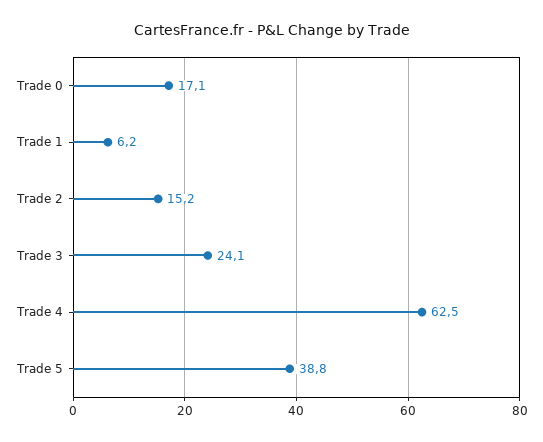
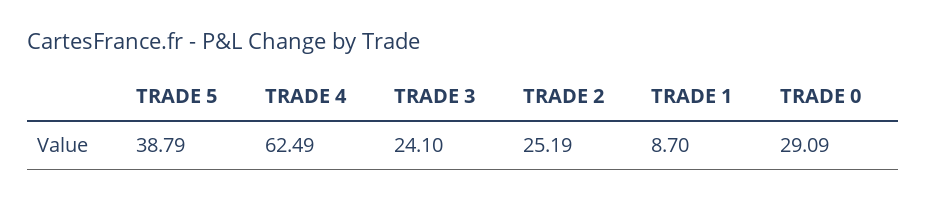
  {
-   "Trade 0": 17.1,
+   "Trade 0": 29.09,
-   "Trade 1": 6.2,
+   "Trade 1": 8.7,
-   "Trade 2": 15.2,
+   "Trade 2": 25.19,
    "Trade 3": 24.1,
    "Trade 4": 62.49,
    "Trade 5": 38.79
  }

